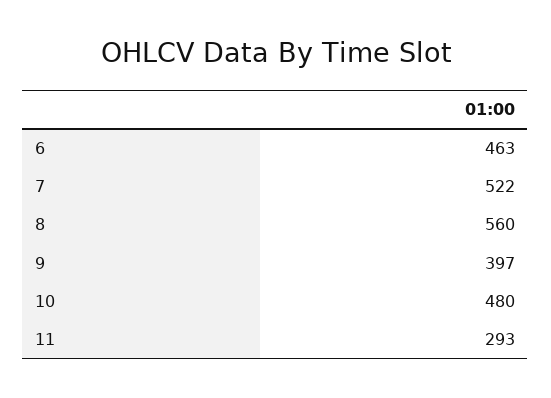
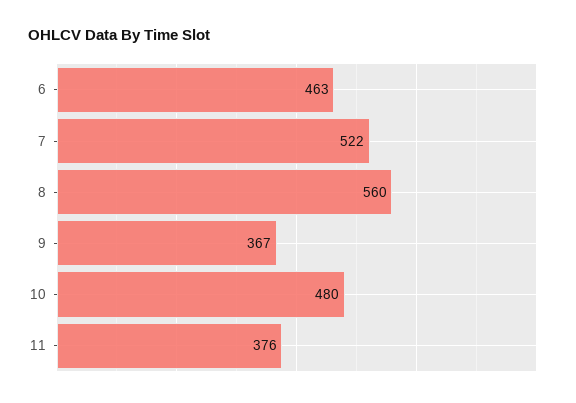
  {
    "6": 463,
    "7": 522,
    "8": 560,
-   "9": 397,
+   "9": 367,
    "10": 480,
-   "11": 293
+   "11": 376
  }

